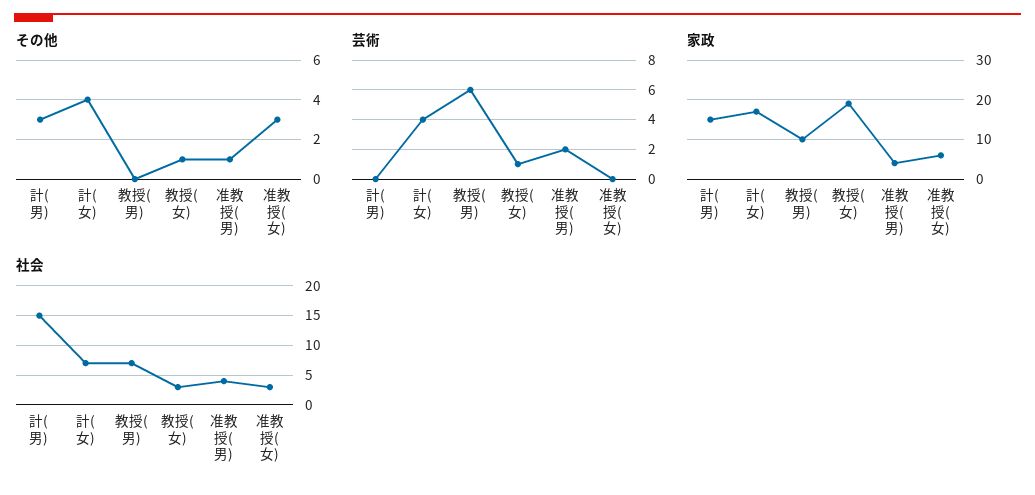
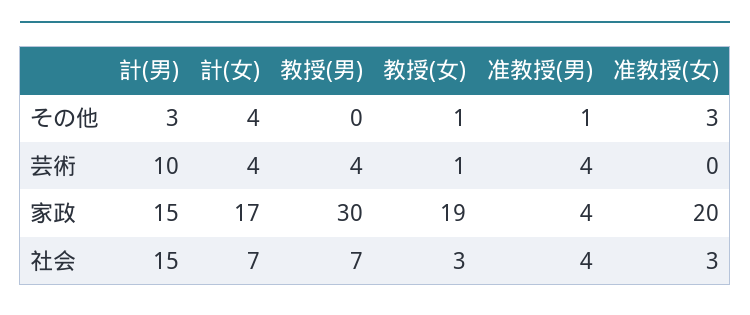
  {
    "その他": {
      "計(男)": 3,
      "計(女)": 4,
      "教授(男)": 0,
      "教授(女)": 1,
      "准教授(男)": 1,
      "准教授(女)": 3
    },
    "芸術": {
-     "計(男)": 0,
+     "計(男)": 10,
      "計(女)": 4,
-     "教授(男)": 6,
+     "教授(男)": 4,
      "教授(女)": 1,
-     "准教授(男)": 2,
+     "准教授(男)": 4,
      "准教授(女)": 0
    },
    "家政": {
      "計(男)": 15,
      "計(女)": 17,
-     "教授(男)": 10,
+     "教授(男)": 30,
      "教授(女)": 19,
      "准教授(男)": 4,
-     "准教授(女)": 5
+     "准教授(女)": 20
    },
    "社会": {
      "計(男)": 15,
      "計(女)": 7,
      "教授(男)": 7,
      "教授(女)": 3,
      "准教授(男)": 4,
      "准教授(女)": 3
    }
  }

